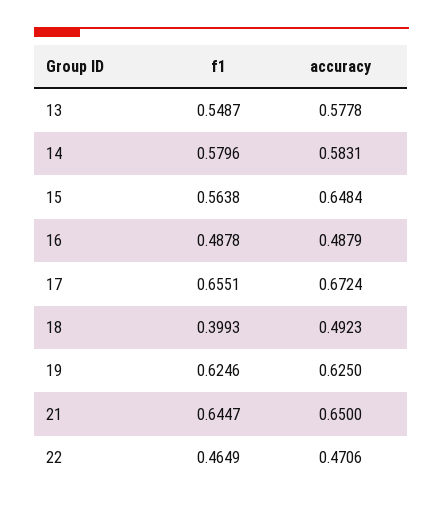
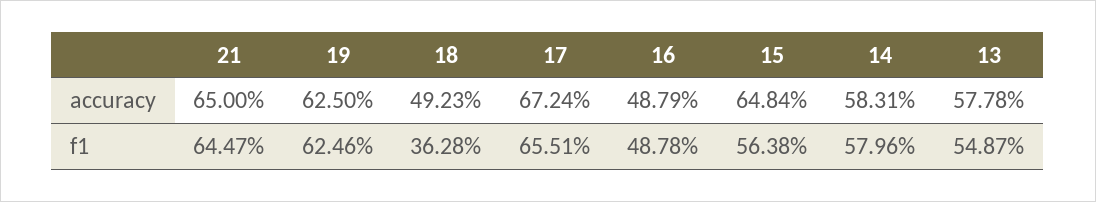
  {
    "f1": {
      "13": 0.5487,
      "14": 0.5796,
      "15": 0.5638,
      "16": 0.4878,
      "17": 0.6551,
-     "18": 0.3993,
+     "18": 0.3628,
      "19": 0.6246,
-     "21": 0.6447,
+     "21": 0.6447
-     "22": 0.4649
    },
    "accuracy": {
      "13": 0.5778,
      "14": 0.5831,
      "15": 0.6484,
      "16": 0.4879,
      "17": 0.6724,
      "18": 0.4923,
      "19": 0.625,
-     "21": 0.65,
+     "21": 0.65
-     "22": 0.4706
    }
  }

